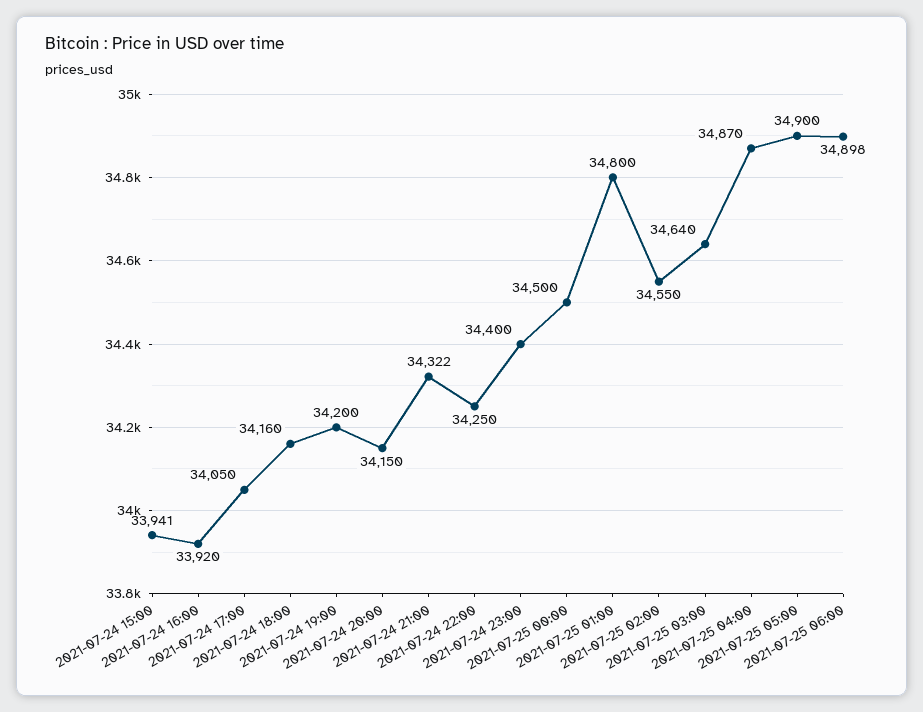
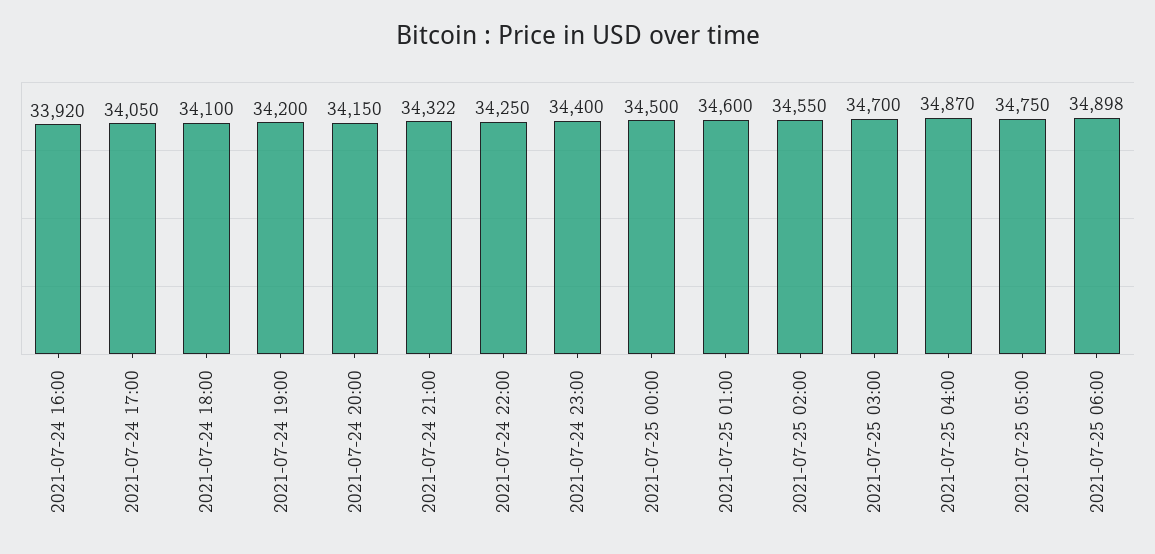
  {
-   "2021-07-24 15:00": 33941,
    "2021-07-24 16:00": 33920,
    "2021-07-24 17:00": 34050,
-   "2021-07-24 18:00": 34160,
+   "2021-07-24 18:00": 34100,
    "2021-07-24 19:00": 34200,
    "2021-07-24 20:00": 34150,
    "2021-07-24 21:00": 34322,
    "2021-07-24 22:00": 34250,
    "2021-07-24 23:00": 34400,
    "2021-07-25 00:00": 34500,
-   "2021-07-25 01:00": 34800,
+   "2021-07-25 01:00": 34600,
    "2021-07-25 02:00": 34550,
-   "2021-07-25 03:00": 34640,
+   "2021-07-25 03:00": 34700,
    "2021-07-25 04:00": 34870,
-   "2021-07-25 05:00": 34900,
+   "2021-07-25 05:00": 34750,
    "2021-07-25 06:00": 34898
  }

